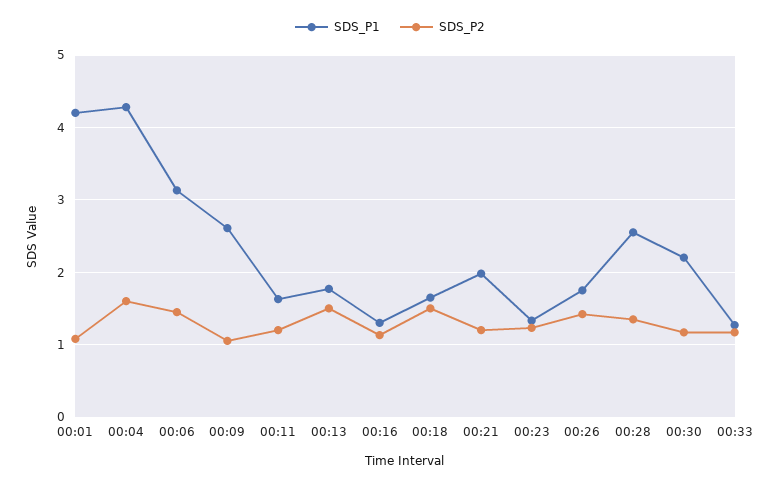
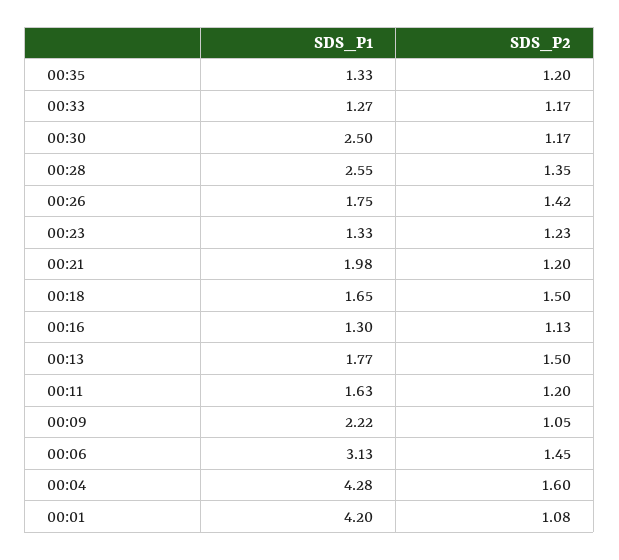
  {
    "SDS_P1": {
      "00:01": 4.2,
      "00:04": 4.28,
      "00:06": 3.13,
-     "00:09": 2.6,
+     "00:09": 2.22,
      "00:11": 1.63,
      "00:13": 1.77,
      "00:16": 1.3,
      "00:18": 1.65,
      "00:21": 1.98,
      "00:23": 1.33,
      "00:26": 1.75,
      "00:28": 2.55,
-     "00:30": 2.2,
+     "00:30": 2.5,
-     "00:33": 1.27
+     "00:33": 1.27,
+     "00:35": 1.33
    },
    "SDS_P2": {
      "00:01": 1.08,
      "00:04": 1.6,
      "00:06": 1.45,
      "00:09": 1.05,
      "00:11": 1.2,
      "00:13": 1.5,
      "00:16": 1.13,
      "00:18": 1.5,
      "00:21": 1.2,
      "00:23": 1.23,
      "00:26": 1.42,
      "00:28": 1.35,
      "00:30": 1.17,
-     "00:33": 1.17
+     "00:33": 1.17,
+     "00:35": 1.2
    }
  }

